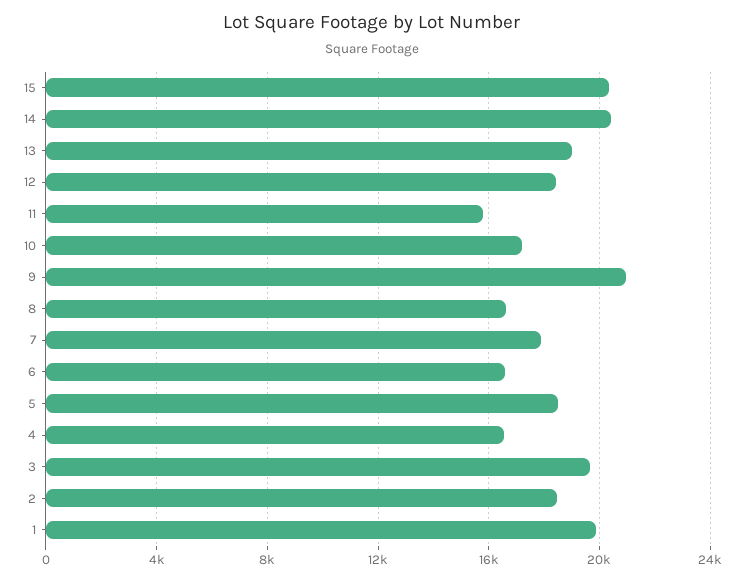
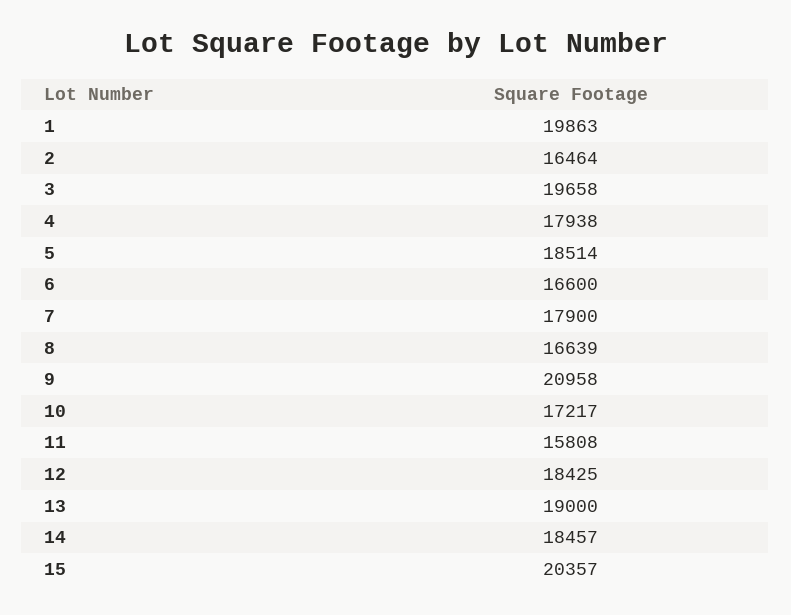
  {
    "15": 20357,
-   "14": 20500,
+   "14": 18457,
    "13": 19000,
    "12": 18425,
    "11": 15808,
    "10": 17217,
    "9": 20958,
    "8": 16639,
    "7": 17900,
    "6": 16600,
    "5": 18514,
-   "4": 16500,
+   "4": 17938,
    "3": 19658,
-   "2": 18500,
+   "2": 16464,
    "1": 19863
  }

